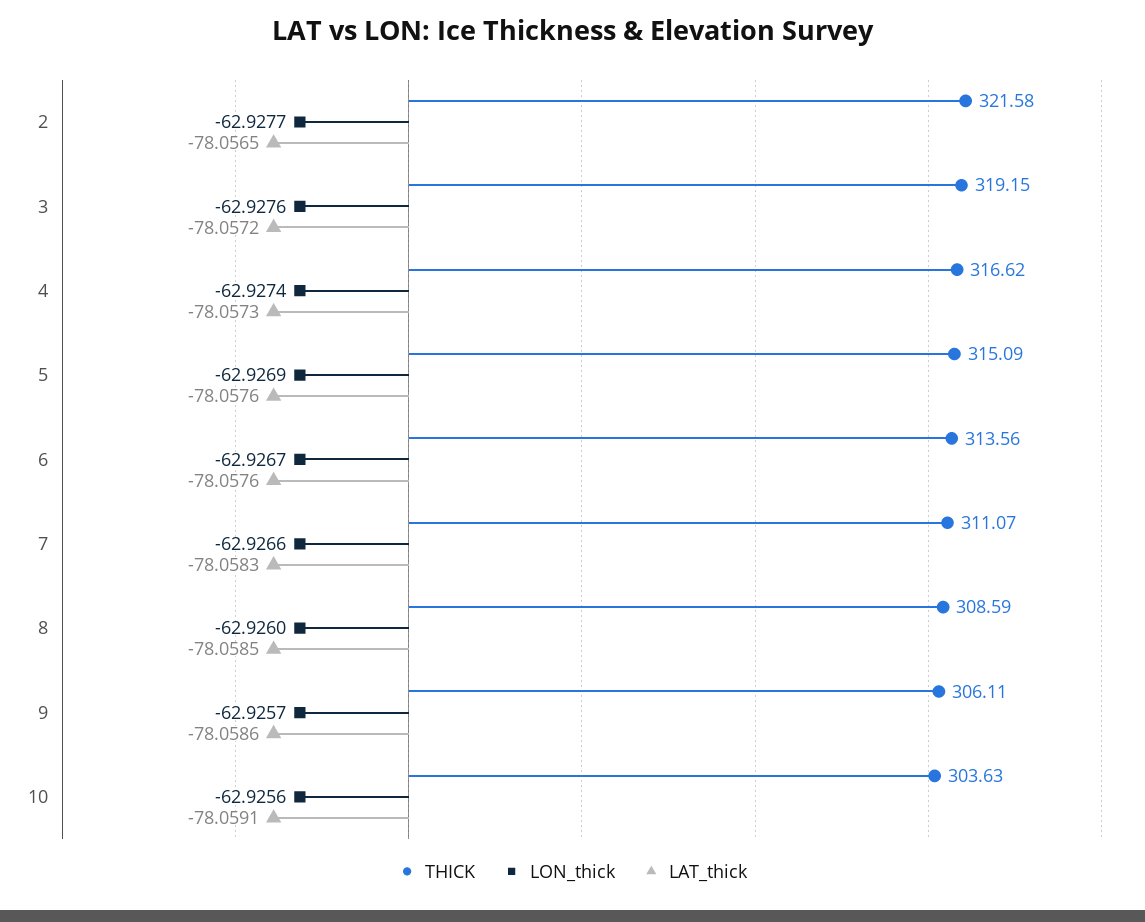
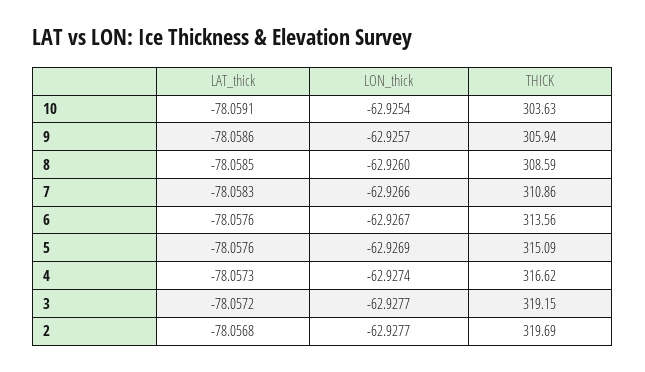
  {
    "THICK": {
-     "2": 321.58,
+     "2": 319.69,
      "3": 319.15,
      "4": 316.62,
      "5": 315.09,
      "6": 313.56,
-     "7": 311.07,
+     "7": 310.86,
      "8": 308.59,
-     "9": 306.11,
+     "9": 305.94,
      "10": 303.63
    },
    "LON_thick": {
      "2": -62.9277,
-     "3": -62.9276,
+     "3": -62.9277,
      "4": -62.9274,
      "5": -62.9269,
      "6": -62.9267,
      "7": -62.9266,
      "8": -62.926,
      "9": -62.9257,
-     "10": -62.9256
+     "10": -62.9254
    },
    "LAT_thick": {
-     "2": -78.0565,
+     "2": -78.0568,
      "3": -78.0572,
      "4": -78.0573,
      "5": -78.0576,
      "6": -78.0576,
      "7": -78.0583,
      "8": -78.0585,
      "9": -78.0586,
      "10": -78.0591
    }
  }

